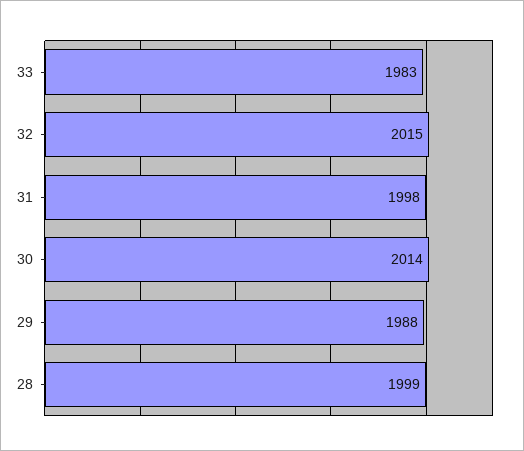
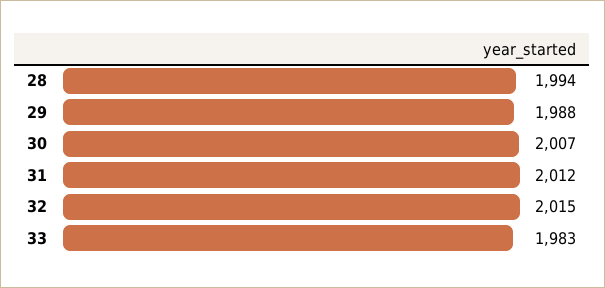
  {
    "33": 1983,
    "32": 2015,
-   "31": 1998,
+   "31": 2012,
-   "30": 2014,
+   "30": 2007,
    "29": 1988,
-   "28": 1999
+   "28": 1994
  }

